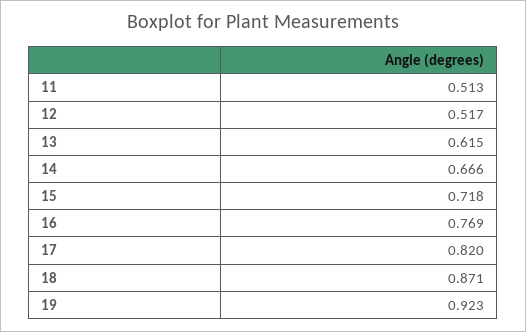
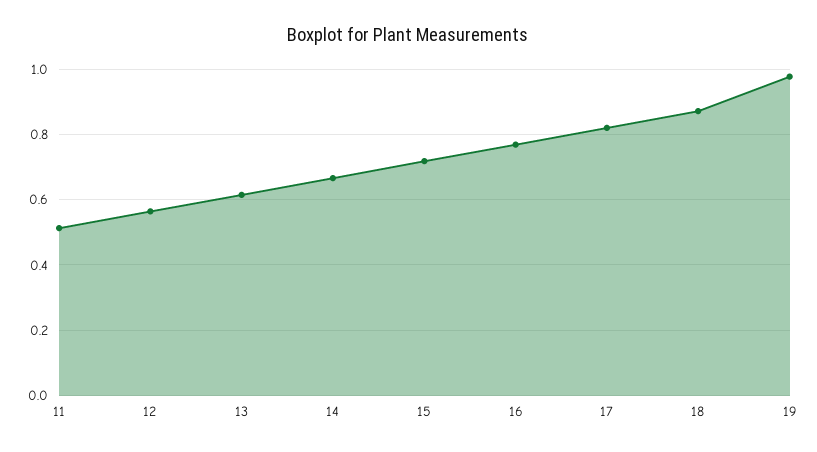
  {
    "11": 0.513,
-   "12": 0.517,
+   "12": 0.56,
    "13": 0.615,
    "14": 0.666,
    "15": 0.718,
    "16": 0.769,
    "17": 0.82,
    "18": 0.871,
-   "19": 0.923
+   "19": 0.98
  }

